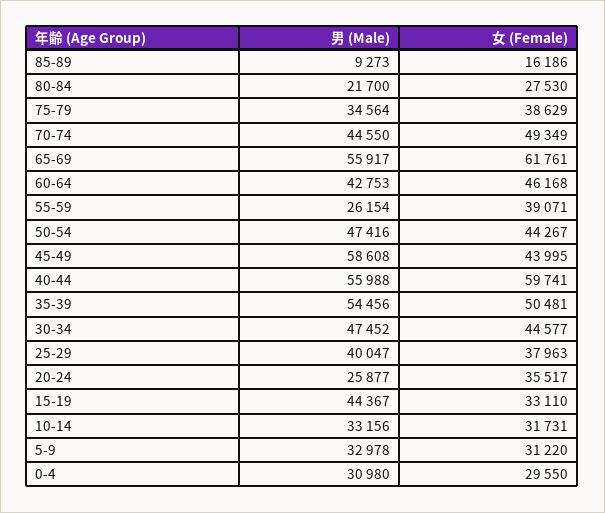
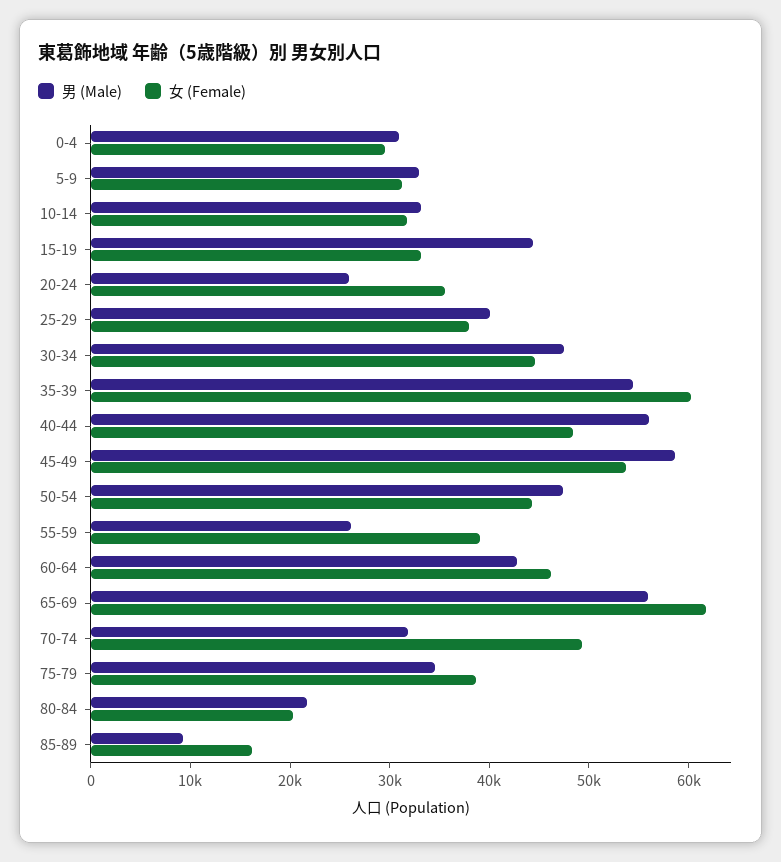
  {
    "男 (Male)": {
      "85-89": 9273,
      "80-84": 21700,
      "75-79": 34564,
-     "70-74": 44550,
+     "70-74": 32000,
      "65-69": 55917,
      "60-64": 42753,
      "55-59": 26154,
      "50-54": 47416,
      "45-49": 58608,
      "40-44": 55988,
      "35-39": 54456,
      "30-34": 47452,
      "25-29": 40047,
      "20-24": 25877,
      "15-19": 44367,
      "10-14": 33156,
      "5-9": 32978,
      "0-4": 30980
    },
    "女 (Female)": {
      "85-89": 16186,
-     "80-84": 27530,
+     "80-84": 20000,
      "75-79": 38629,
      "70-74": 49349,
      "65-69": 61761,
      "60-64": 46168,
      "55-59": 39071,
      "50-54": 44267,
-     "45-49": 43995,
+     "45-49": 54000,
-     "40-44": 59741,
+     "40-44": 48000,
-     "35-39": 50481,
+     "35-39": 60000,
      "30-34": 44577,
      "25-29": 37963,
      "20-24": 35517,
      "15-19": 33110,
      "10-14": 31731,
      "5-9": 31220,
      "0-4": 29550
    }
  }

